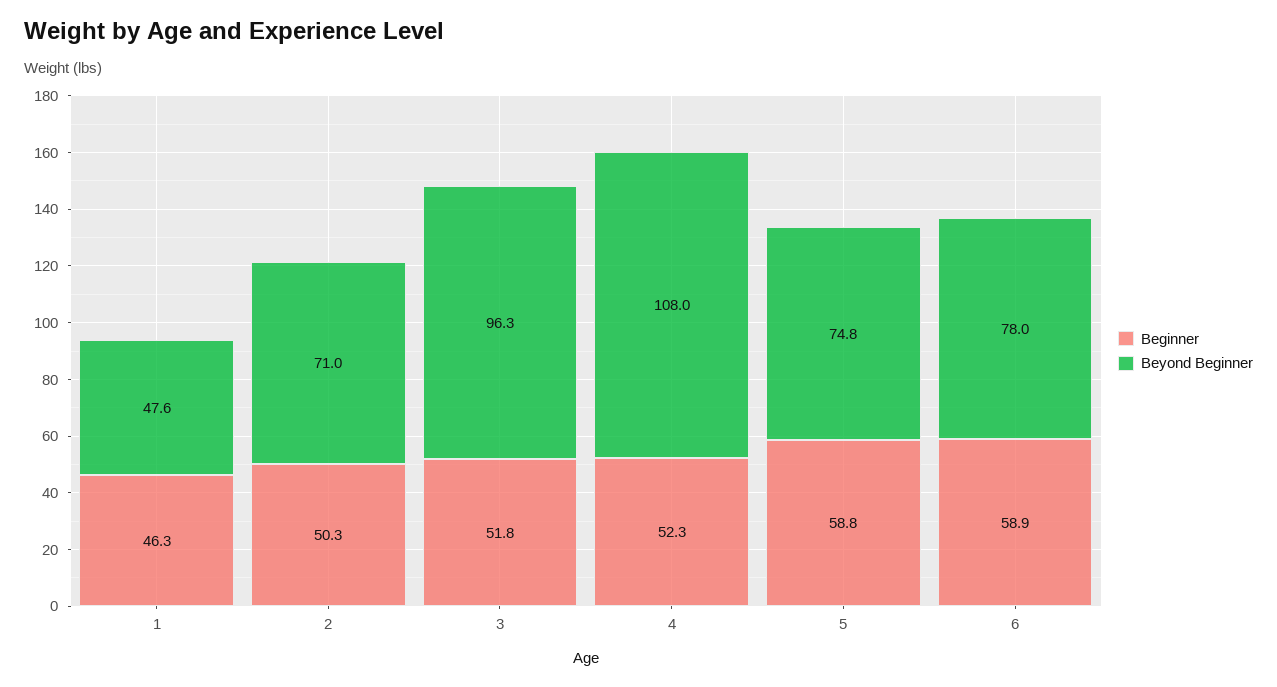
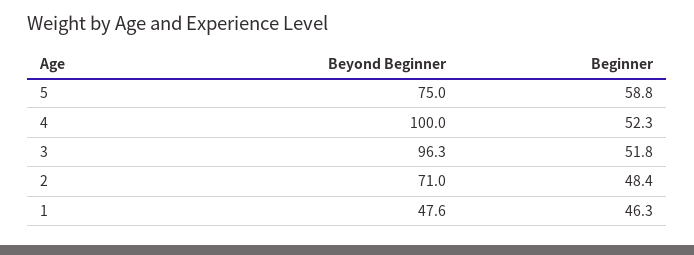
  {
    "Beginner": {
      "1": 46.3,
-     "2": 50.3,
+     "2": 48.4,
      "3": 51.8,
      "4": 52.3,
-     "5": 58.8,
+     "5": 58.8
-     "6": 58.9
    },
    "Beyond Beginner": {
      "1": 47.6,
      "2": 71,
      "3": 96.3,
-     "4": 108,
+     "4": 100,
-     "5": 74.8,
+     "5": 75
-     "6": 78
    }
  }

